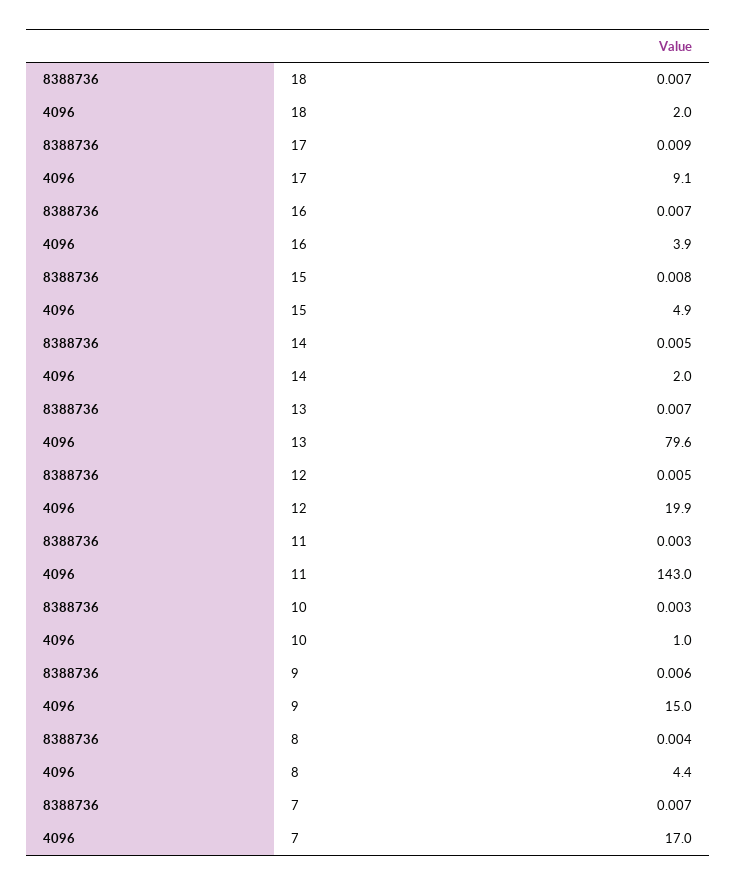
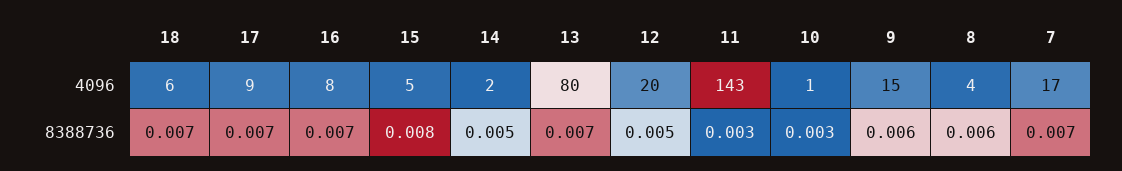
  {
    "8388736": {
      "18": 0.007,
-     "17": 0.009,
+     "17": 0.007,
      "16": 0.007,
      "15": 0.008,
      "14": 0.005,
      "13": 0.007,
      "12": 0.005,
      "11": 0.003,
      "10": 0.003,
      "9": 0.006,
-     "8": 0.004,
+     "8": 0.006,
      "7": 0.007
    },
    "4096": {
-     "18": 2,
+     "18": 6,
      "17": 9.1,
-     "16": 3.9,
+     "16": 8,
      "15": 4.9,
      "14": 2,
      "13": 79.6,
      "12": 19.9,
      "11": 143,
      "10": 1,
      "9": 15,
      "8": 4.4,
      "7": 17
    }
  }

